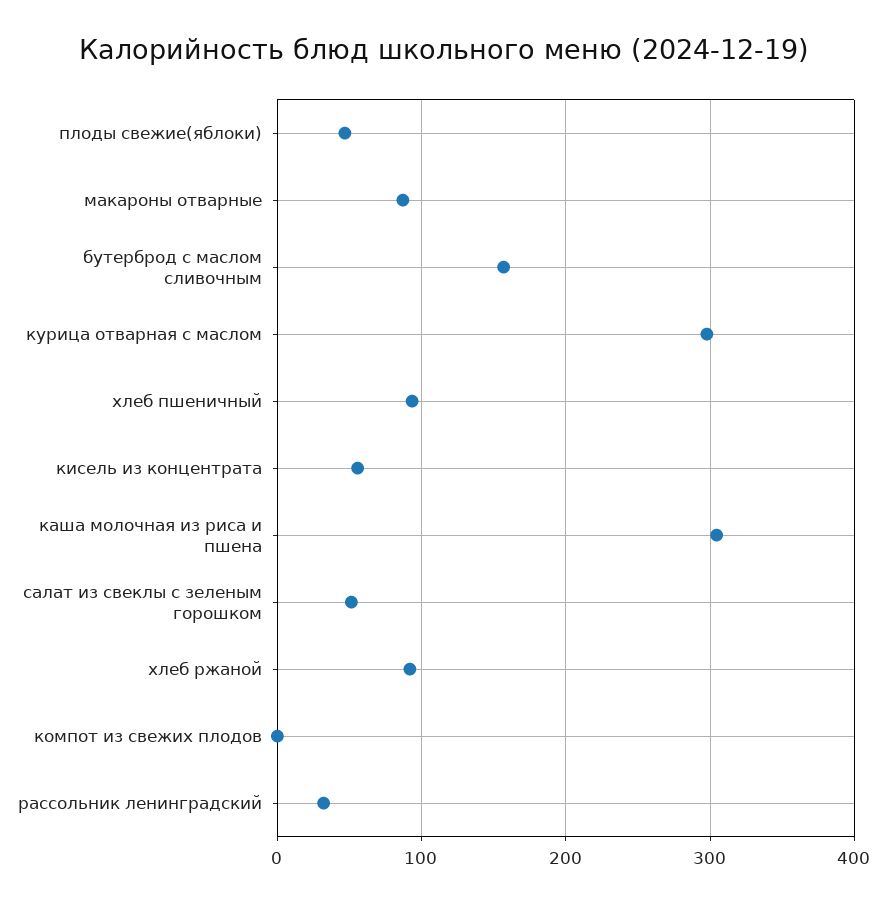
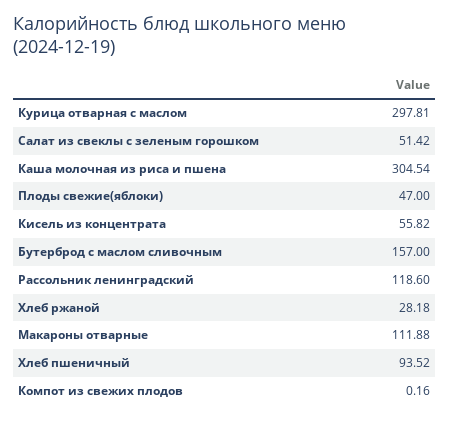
  {
    "плоды свежие(яблоки)": 47,
-   "макароны отварные": 90,
+   "макароны отварные": 111.88,
    "бутерброд с маслом сливочным": 157,
    "курица отварная с маслом": 297.81,
    "хлеб пшеничный": 93.52,
    "кисель из концентрата": 55.82,
    "каша молочная из риса и пшена": 304.54,
    "салат из свеклы с зеленым горошком": 51.42,
-   "хлеб ржаной": 90,
+   "хлеб ржаной": 28.18,
    "компот из свежих плодов": 0.16,
-   "рассольник ленинградский": 30
+   "рассольник ленинградский": 118.6
  }

